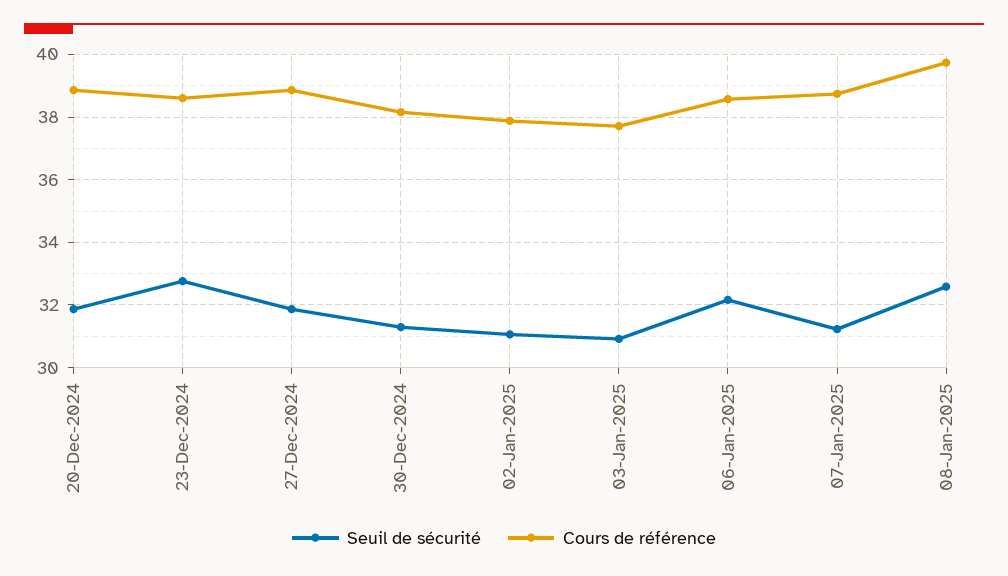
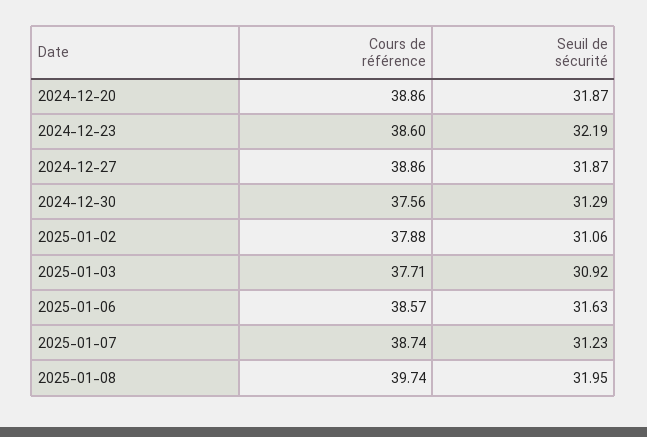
  {
    "Seuil de sécurité": {
      "20-Dec-2024": 31.87,
-     "23-Dec-2024": 32.8,
+     "23-Dec-2024": 32.19,
      "27-Dec-2024": 31.87,
      "30-Dec-2024": 31.29,
      "02-Jan-2025": 31.06,
      "03-Jan-2025": 30.92,
-     "06-Jan-2025": 32.2,
+     "06-Jan-2025": 31.63,
      "07-Jan-2025": 31.23,
-     "08-Jan-2025": 32.6
+     "08-Jan-2025": 31.95
    },
    "Cours de référence": {
      "20-Dec-2024": 38.86,
      "23-Dec-2024": 38.6,
      "27-Dec-2024": 38.86,
-     "30-Dec-2024": 38.2,
+     "30-Dec-2024": 37.56,
      "02-Jan-2025": 37.88,
      "03-Jan-2025": 37.71,
      "06-Jan-2025": 38.57,
      "07-Jan-2025": 38.74,
      "08-Jan-2025": 39.74
    }
  }

